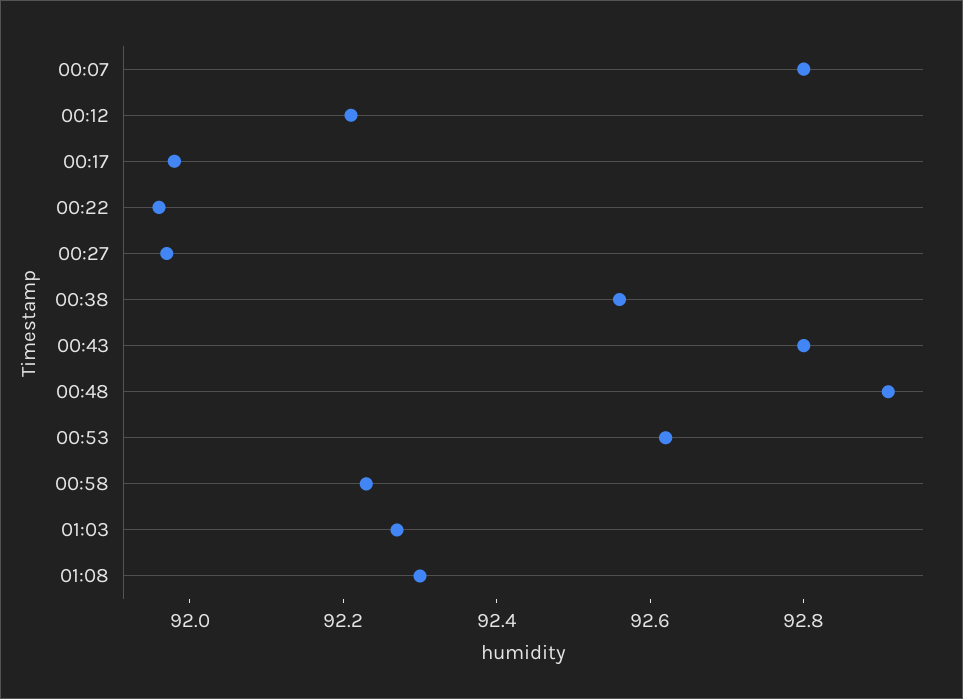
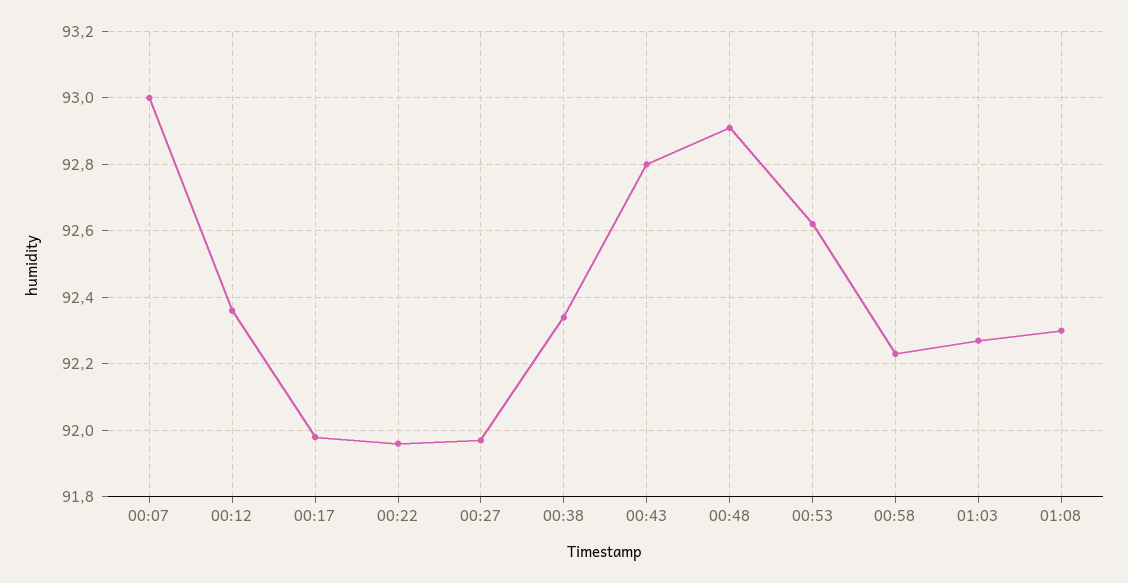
  {
-   "00:07": 92.8,
+   "00:07": 93,
-   "00:12": 92.2,
+   "00:12": 92.35,
    "00:17": 92,
    "00:22": 91.95,
    "00:27": 91.95,
-   "00:38": 92.55,
+   "00:38": 92.35,
    "00:43": 92.8,
    "00:48": 92.9,
    "00:53": 92.6,
    "00:58": 92.25,
    "01:03": 92.25,
    "01:08": 92.3
  }

